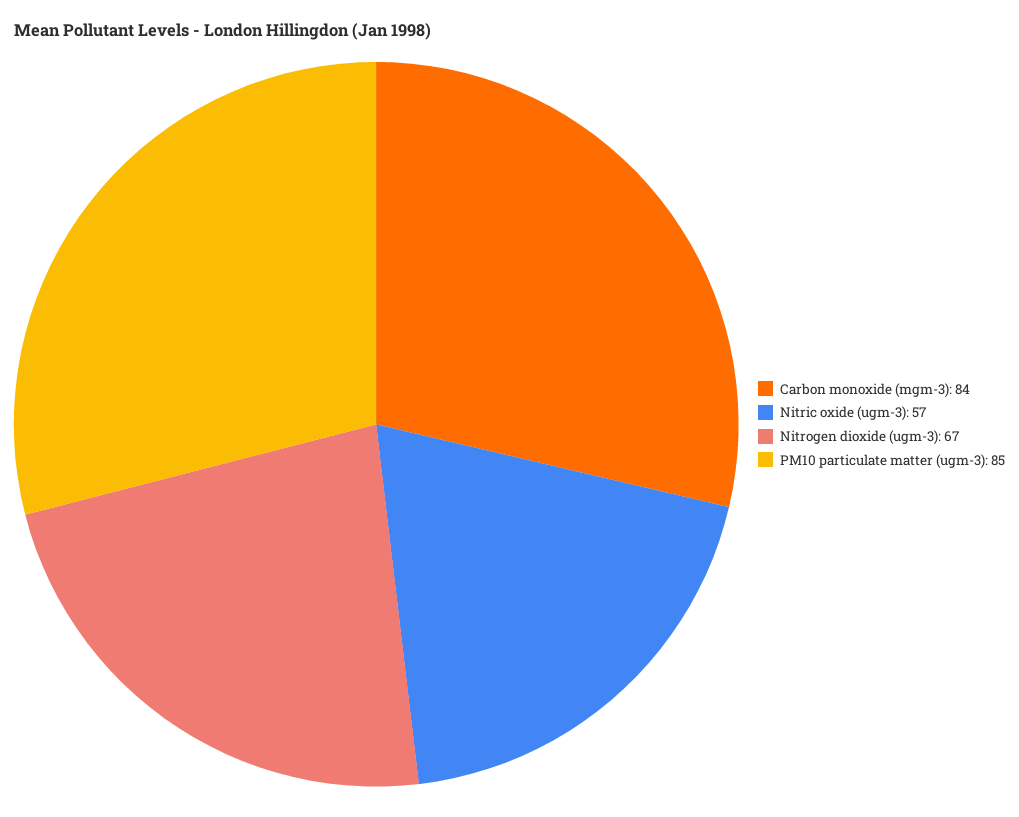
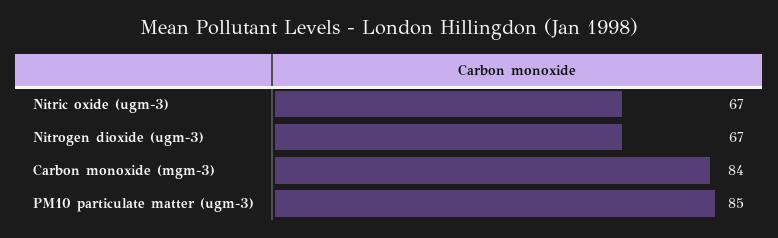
  {
    "Carbon monoxide (mgm-3)": 84,
-   "Nitric oxide (ugm-3)": 57,
+   "Nitric oxide (ugm-3)": 67,
    "Nitrogen dioxide (ugm-3)": 67,
    "PM10 particulate matter (ugm-3)": 85
  }

